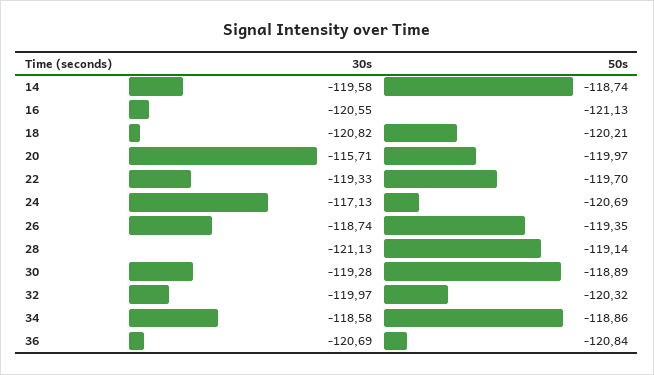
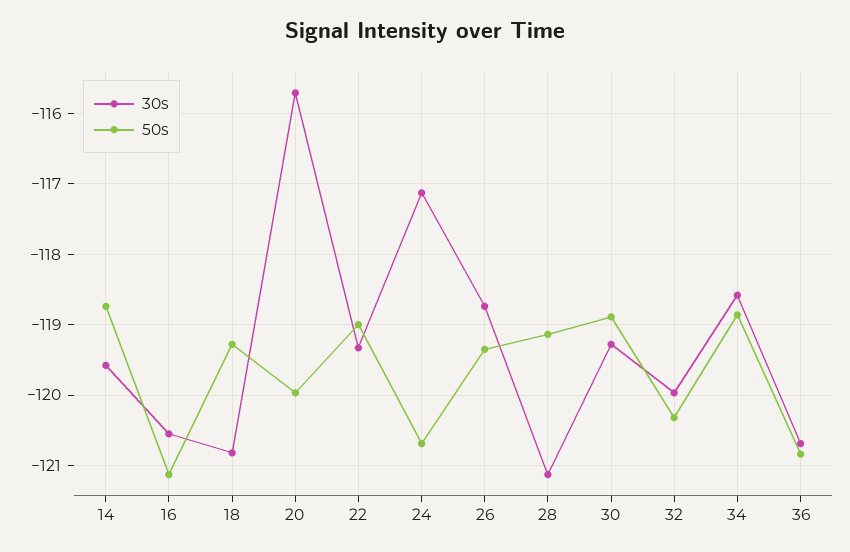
  {
    "30s": {
      "14": -119.58,
      "16": -120.55,
      "18": -120.82,
      "20": -115.71,
      "22": -119.33,
      "24": -117.13,
      "26": -118.74,
      "28": -121.13,
      "30": -119.28,
      "32": -119.97,
      "34": -118.58,
      "36": -120.69
    },
    "50s": {
      "14": -118.74,
      "16": -121.13,
-     "18": -120.21,
+     "18": -119.3,
      "20": -119.97,
-     "22": -119.7,
+     "22": -119,
      "24": -120.69,
      "26": -119.35,
      "28": -119.14,
      "30": -118.89,
      "32": -120.32,
      "34": -118.86,
      "36": -120.84
    }
  }

